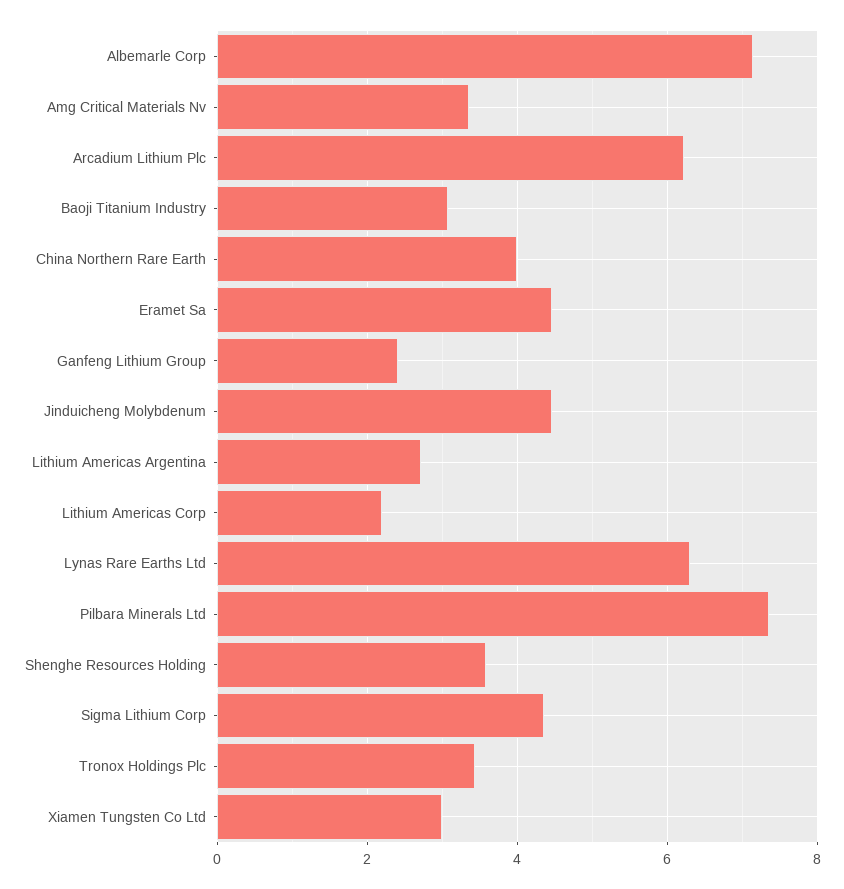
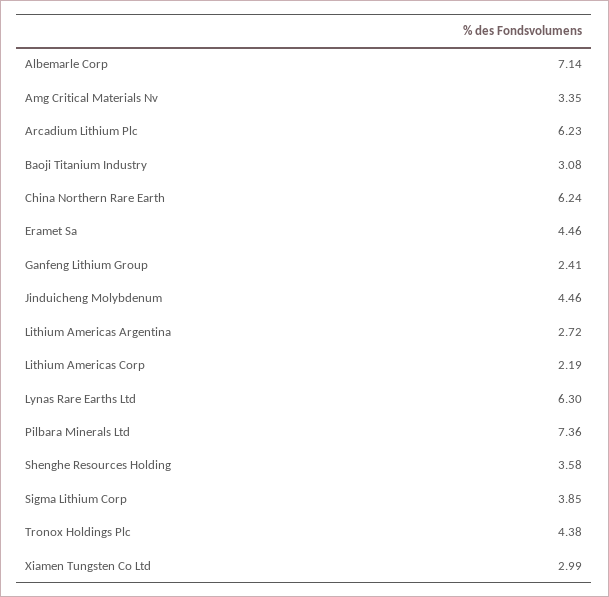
  {
    "Albemarle Corp": 7.14,
    "Amg Critical Materials Nv": 3.35,
    "Arcadium Lithium Plc": 6.23,
    "Baoji Titanium Industry": 3.08,
-   "China Northern Rare Earth": 4,
+   "China Northern Rare Earth": 6.24,
    "Eramet Sa": 4.46,
    "Ganfeng Lithium Group": 2.41,
    "Jinduicheng Molybdenum": 4.46,
    "Lithium Americas Argentina": 2.72,
    "Lithium Americas Corp": 2.19,
    "Lynas Rare Earths Ltd": 6.3,
    "Pilbara Minerals Ltd": 7.36,
    "Shenghe Resources Holding": 3.58,
-   "Sigma Lithium Corp": 4.4,
+   "Sigma Lithium Corp": 3.85,
-   "Tronox Holdings Plc": 3.4,
+   "Tronox Holdings Plc": 4.38,
    "Xiamen Tungsten Co Ltd": 2.99
  }

